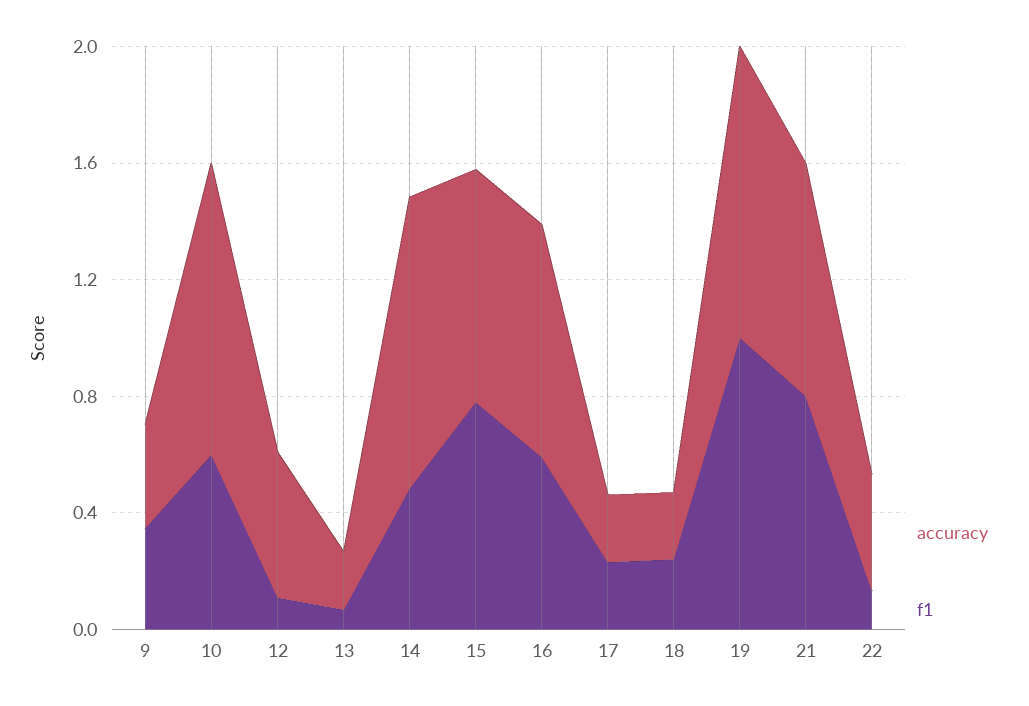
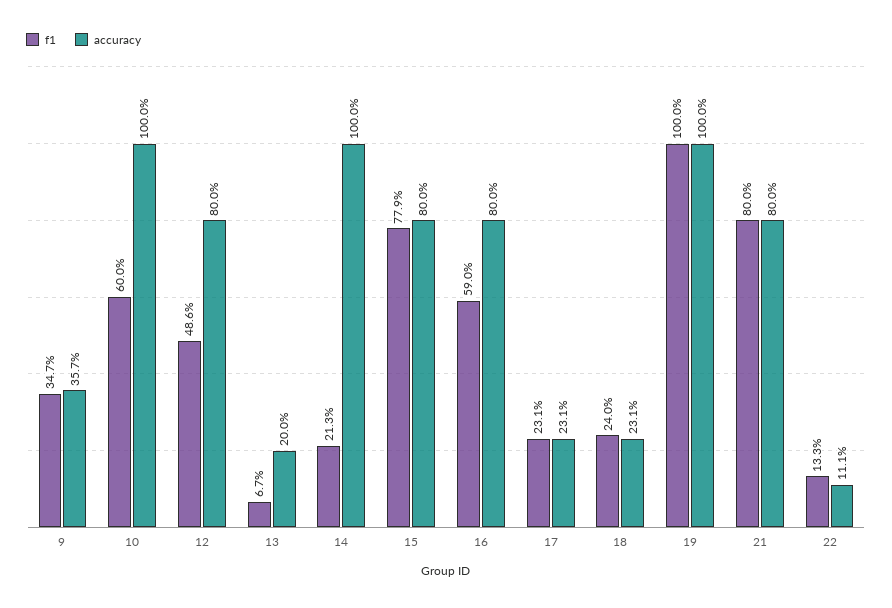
  {
    "accuracy": {
      "9": 0.357,
      "10": 1,
-     "12": 0.5,
+     "12": 0.8,
      "13": 0.2,
      "14": 1,
      "15": 0.8,
      "16": 0.8,
      "17": 0.231,
      "18": 0.231,
      "19": 1,
      "21": 0.8,
-     "22": 0.4
+     "22": 0.111
    },
    "f1": {
      "9": 0.347,
      "10": 0.6,
-     "12": 0.1,
+     "12": 0.486,
      "13": 0.067,
-     "14": 0.5,
+     "14": 0.213,
      "15": 0.779,
      "16": 0.59,
      "17": 0.231,
      "18": 0.24,
      "19": 1,
      "21": 0.8,
      "22": 0.133
    }
  }

